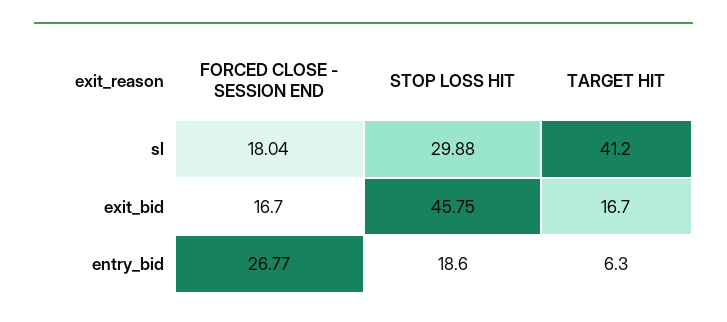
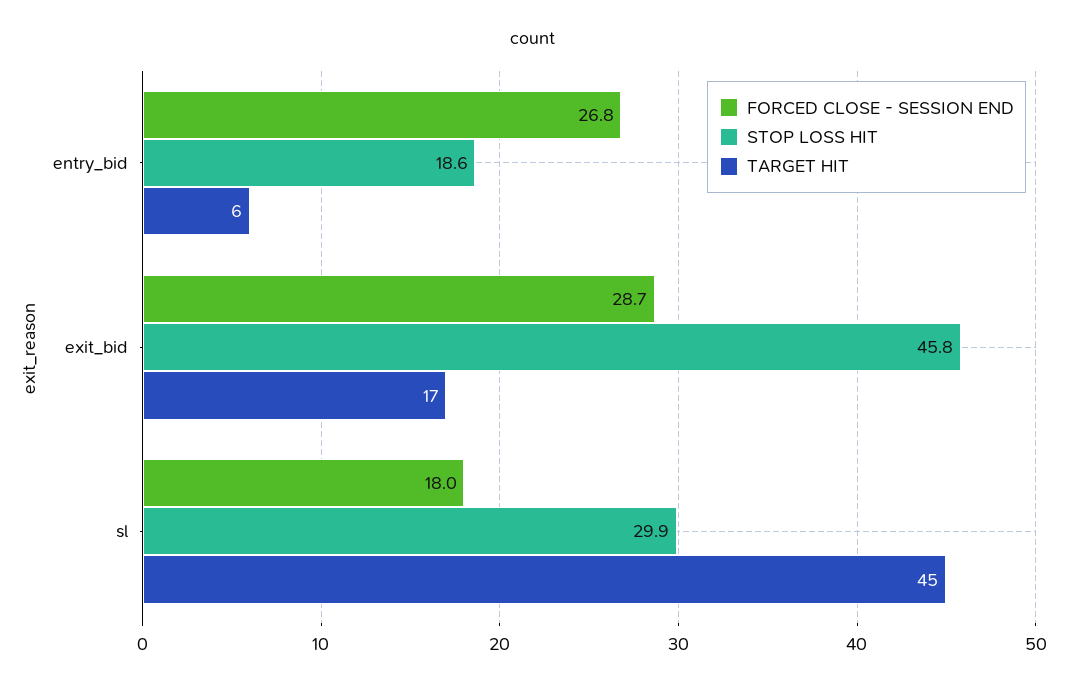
  {
    "FORCED CLOSE - SESSION END": {
      "sl": 18.04,
-     "exit_bid": 16.7,
+     "exit_bid": 28.7,
      "entry_bid": 26.77
    },
    "STOP LOSS HIT": {
      "sl": 29.88,
      "exit_bid": 45.75,
      "entry_bid": 18.6
    },
    "TARGET HIT": {
-     "sl": 41.2,
+     "sl": 45,
      "exit_bid": 16.7,
      "entry_bid": 6.3
    }
  }

